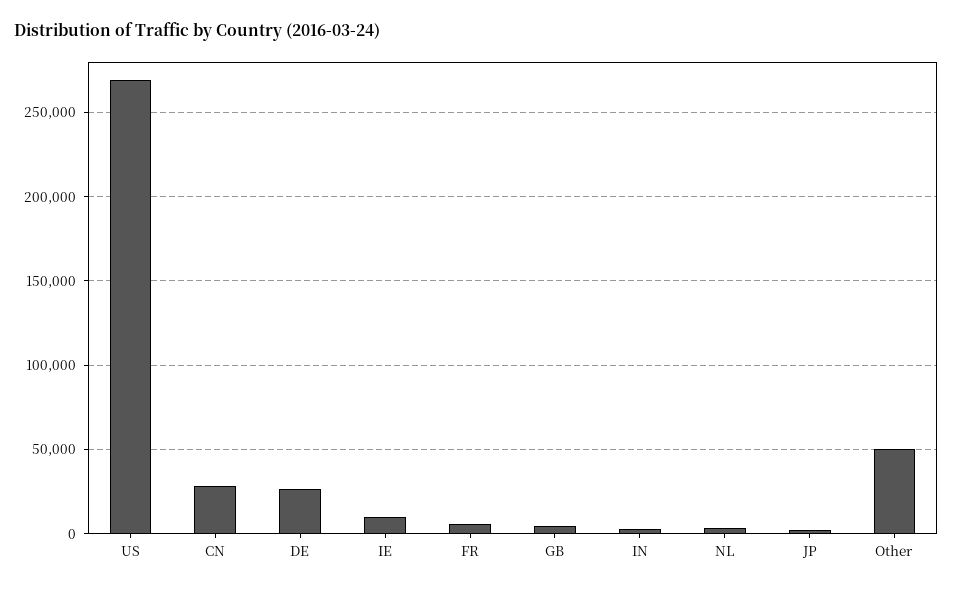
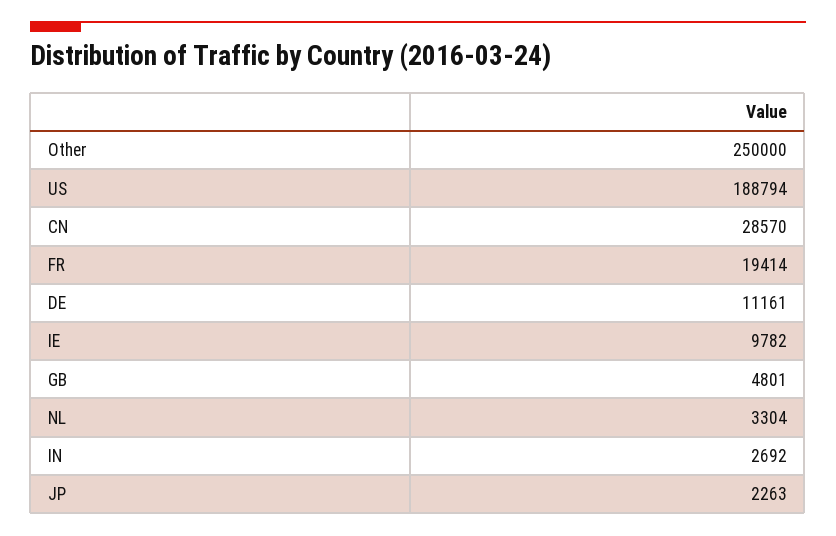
  {
-   "US": 270000,
+   "US": 188794,
    "CN": 28570,
-   "DE": 25000,
+   "DE": 11161,
    "IE": 9782,
-   "FR": 5000,
+   "FR": 19414,
    "GB": 4801,
    "IN": 2692,
    "NL": 3304,
    "JP": 2263,
-   "Other": 50000
+   "Other": 250000
  }

